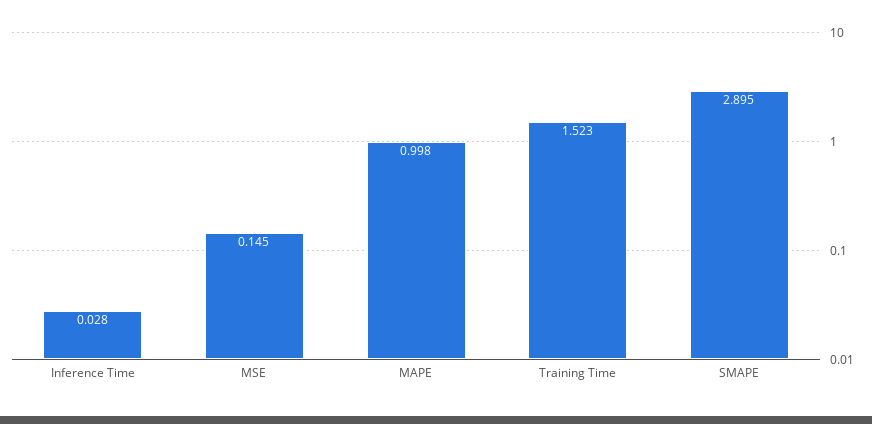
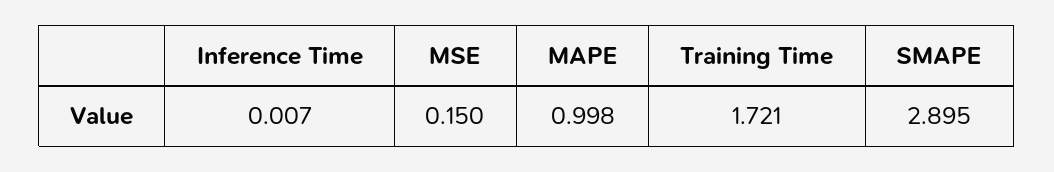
  {
-   "Inference Time": 0.028,
+   "Inference Time": 0.007,
-   "MSE": 0.145,
+   "MSE": 0.15,
    "MAPE": 0.998,
-   "Training Time": 1.523,
+   "Training Time": 1.721,
    "SMAPE": 2.895
  }

